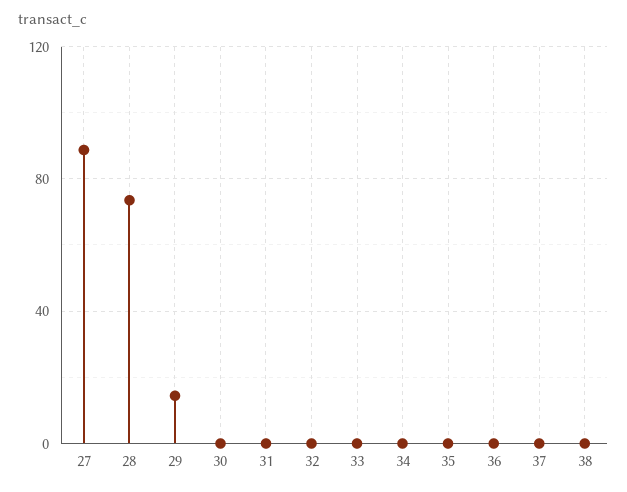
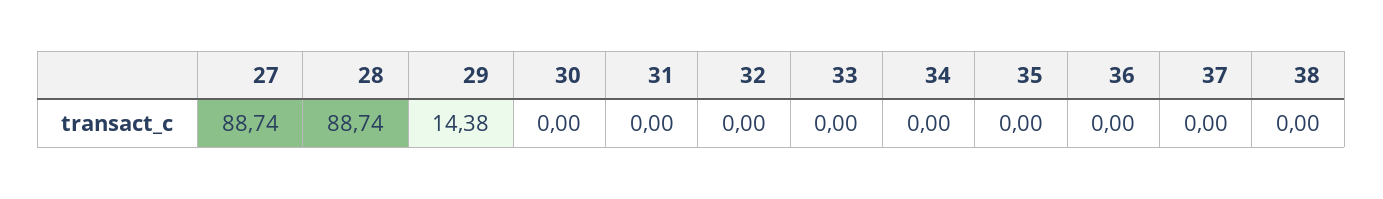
  {
    "27": 88.74,
-   "28": 75,
+   "28": 88.74,
    "29": 14.38,
    "30": 0,
    "31": 0,
    "32": 0,
    "33": 0,
    "34": 0,
    "35": 0,
    "36": 0,
    "37": 0,
    "38": 0
  }

